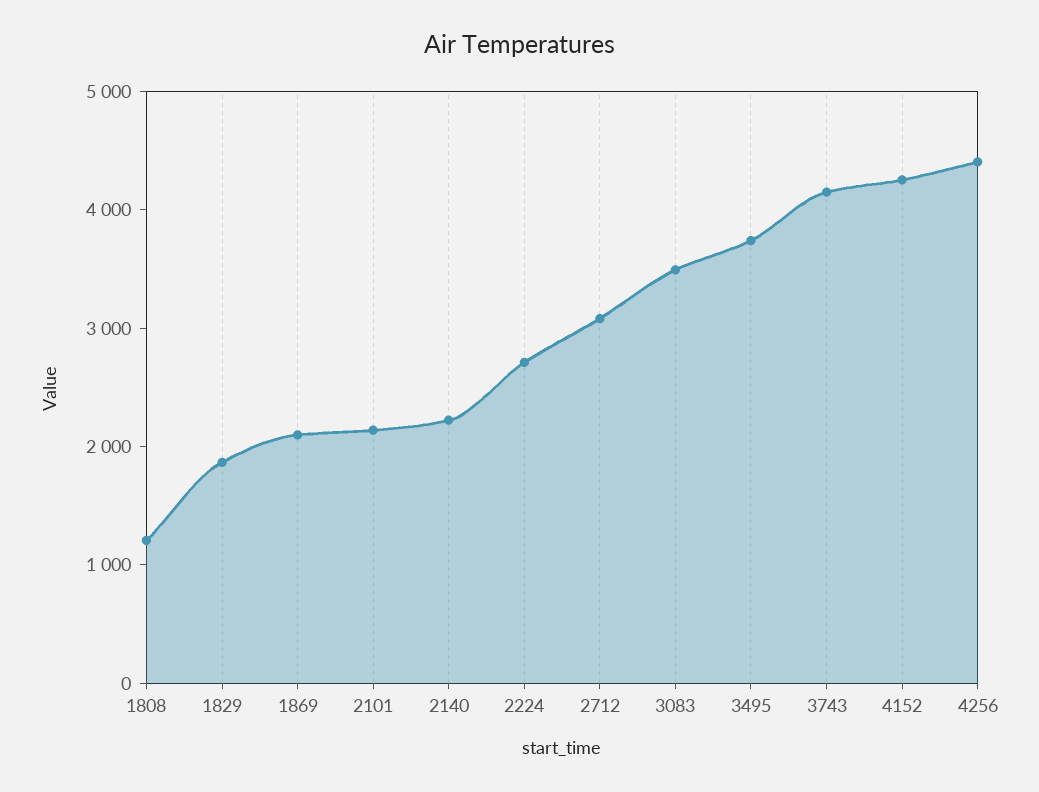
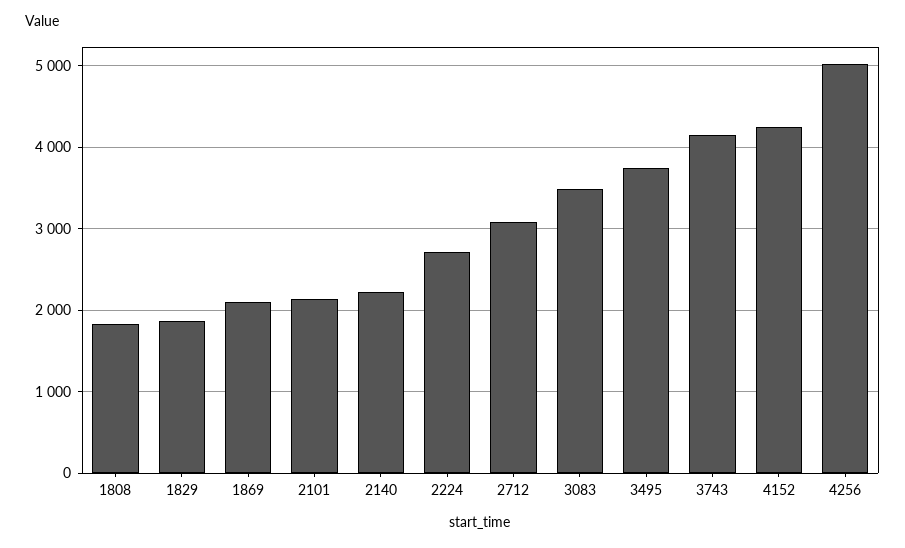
  {
-   "1808": 1200,
+   "1808": 1800,
    "1829": 1900,
    "1869": 2100,
    "2101": 2100,
    "2140": 2200,
    "2224": 2700,
    "2712": 3100,
    "3083": 3500,
    "3495": 3700,
    "3743": 4200,
    "4152": 4300,
-   "4256": 4400
+   "4256": 5000
  }

